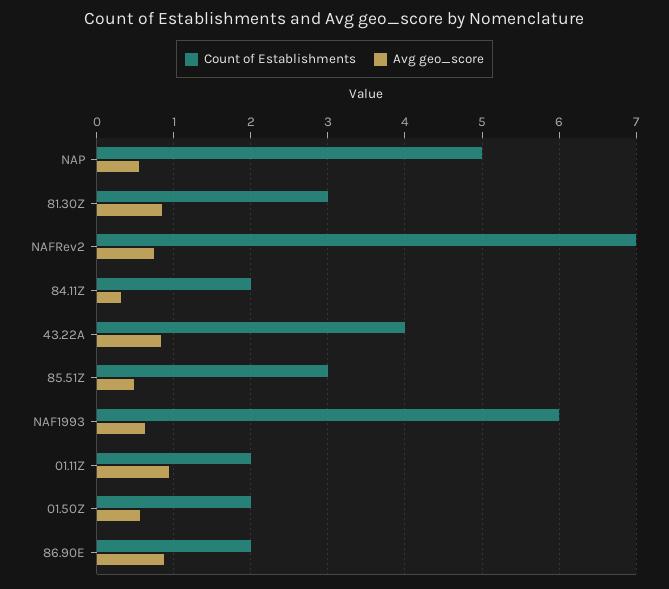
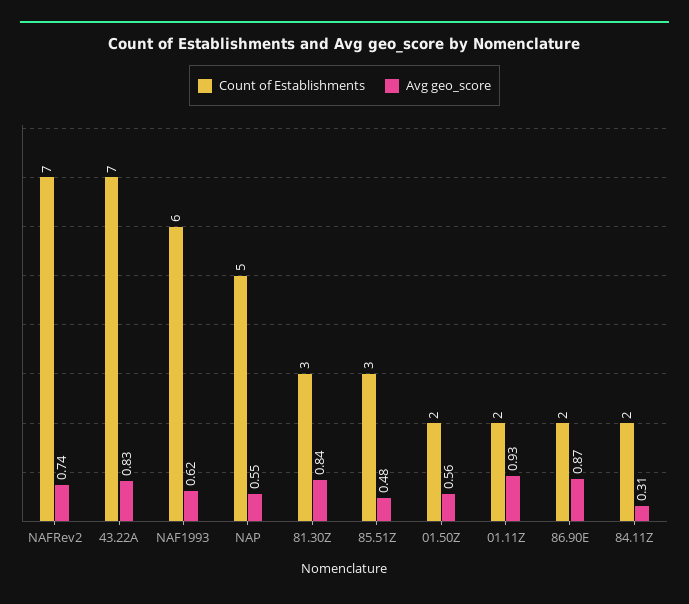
  {
    "Count of Establishments": {
      "NAP": 5,
      "81.30Z": 3,
      "NAFRev2": 7,
      "84.11Z": 2,
-     "43.22A": 4,
+     "43.22A": 7,
      "85.51Z": 3,
      "NAF1993": 6,
      "01.11Z": 2,
      "01.50Z": 2,
      "86.90E": 2
    },
    "Avg geo_score": {
      "NAP": 0.55,
      "81.30Z": 0.84,
      "NAFRev2": 0.74,
      "84.11Z": 0.31,
      "43.22A": 0.83,
      "85.51Z": 0.48,
      "NAF1993": 0.62,
      "01.11Z": 0.93,
      "01.50Z": 0.56,
      "86.90E": 0.87
    }
  }

